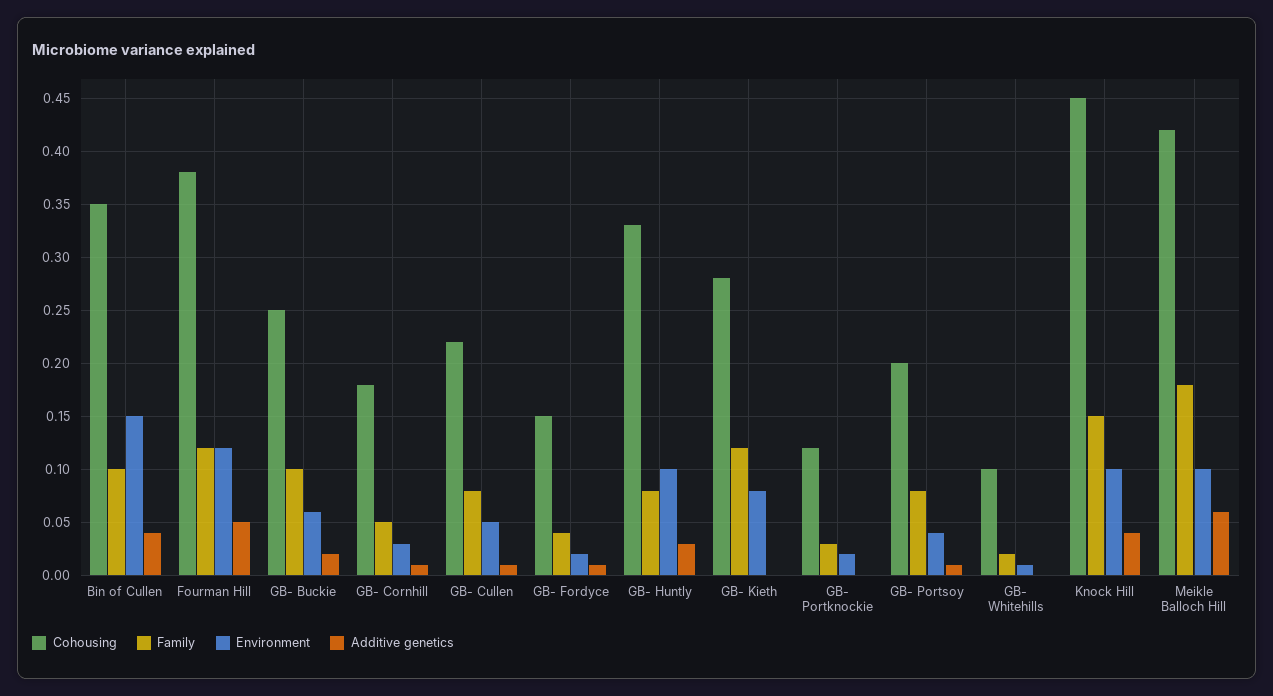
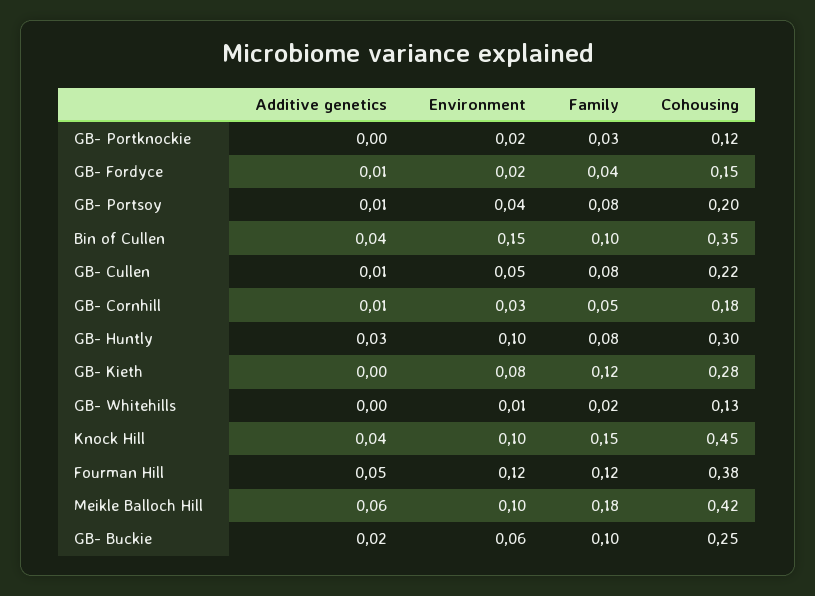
  {
    "Cohousing": {
      "Bin of Cullen": 0.35,
      "Fourman Hill": 0.38,
      "GB- Buckie": 0.25,
      "GB- Cornhill": 0.18,
      "GB- Cullen": 0.22,
      "GB- Fordyce": 0.15,
-     "GB- Huntly": 0.33,
+     "GB- Huntly": 0.3,
      "GB- Kieth": 0.28,
      "GB- Portknockie": 0.12,
      "GB- Portsoy": 0.2,
-     "GB- Whitehills": 0.1,
+     "GB- Whitehills": 0.13,
      "Knock Hill": 0.45,
      "Meikle Balloch Hill": 0.42
    },
    "Family": {
      "Bin of Cullen": 0.1,
      "Fourman Hill": 0.12,
      "GB- Buckie": 0.1,
      "GB- Cornhill": 0.05,
      "GB- Cullen": 0.08,
      "GB- Fordyce": 0.04,
      "GB- Huntly": 0.08,
      "GB- Kieth": 0.12,
      "GB- Portknockie": 0.03,
      "GB- Portsoy": 0.08,
      "GB- Whitehills": 0.02,
      "Knock Hill": 0.15,
      "Meikle Balloch Hill": 0.18
    },
    "Environment": {
      "Bin of Cullen": 0.15,
      "Fourman Hill": 0.12,
      "GB- Buckie": 0.06,
      "GB- Cornhill": 0.03,
      "GB- Cullen": 0.05,
      "GB- Fordyce": 0.02,
      "GB- Huntly": 0.1,
      "GB- Kieth": 0.08,
      "GB- Portknockie": 0.02,
      "GB- Portsoy": 0.04,
      "GB- Whitehills": 0.01,
      "Knock Hill": 0.1,
      "Meikle Balloch Hill": 0.1
    },
    "Additive genetics": {
      "Bin of Cullen": 0.04,
      "Fourman Hill": 0.05,
      "GB- Buckie": 0.02,
      "GB- Cornhill": 0.01,
      "GB- Cullen": 0.01,
      "GB- Fordyce": 0.01,
      "GB- Huntly": 0.03,
      "GB- Kieth": 0,
      "GB- Portknockie": 0,
      "GB- Portsoy": 0.01,
      "GB- Whitehills": 0,
      "Knock Hill": 0.04,
      "Meikle Balloch Hill": 0.06
    }
  }

